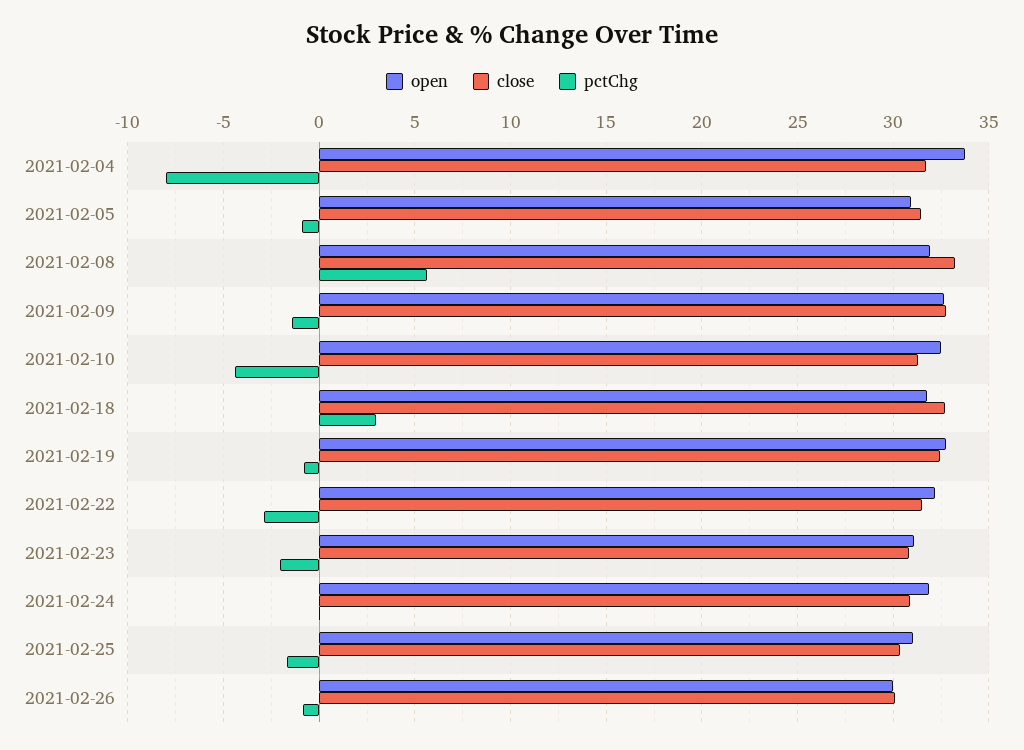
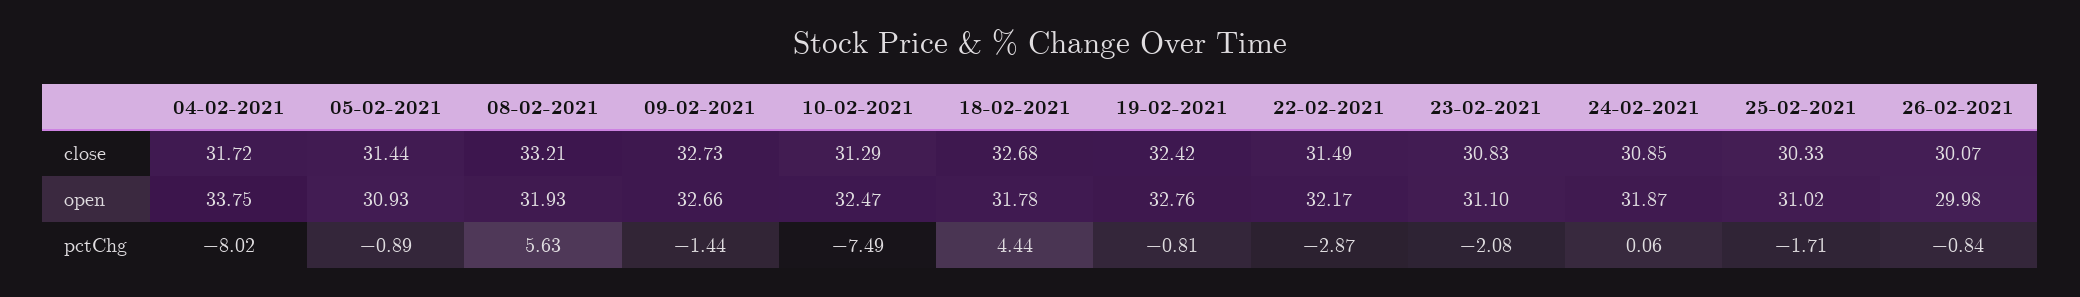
  {
    "open": {
      "2021-02-04": 33.75,
      "2021-02-05": 30.93,
      "2021-02-08": 31.93,
      "2021-02-09": 32.66,
      "2021-02-10": 32.47,
      "2021-02-18": 31.78,
      "2021-02-19": 32.76,
      "2021-02-22": 32.17,
      "2021-02-23": 31.1,
      "2021-02-24": 31.87,
      "2021-02-25": 31.02,
      "2021-02-26": 29.98
    },
    "close": {
      "2021-02-04": 31.72,
      "2021-02-05": 31.44,
      "2021-02-08": 33.21,
      "2021-02-09": 32.73,
      "2021-02-10": 31.29,
      "2021-02-18": 32.68,
      "2021-02-19": 32.42,
      "2021-02-22": 31.49,
      "2021-02-23": 30.83,
      "2021-02-24": 30.85,
      "2021-02-25": 30.33,
      "2021-02-26": 30.07
    },
    "pctChg": {
      "2021-02-04": -8.02,
      "2021-02-05": -0.89,
      "2021-02-08": 5.63,
      "2021-02-09": -1.44,
-     "2021-02-10": -4.5,
+     "2021-02-10": -7.49,
-     "2021-02-18": 3,
+     "2021-02-18": 4.44,
      "2021-02-19": -0.81,
      "2021-02-22": -2.87,
      "2021-02-23": -2.08,
      "2021-02-24": 0.06,
      "2021-02-25": -1.71,
      "2021-02-26": -0.84
    }
  }

